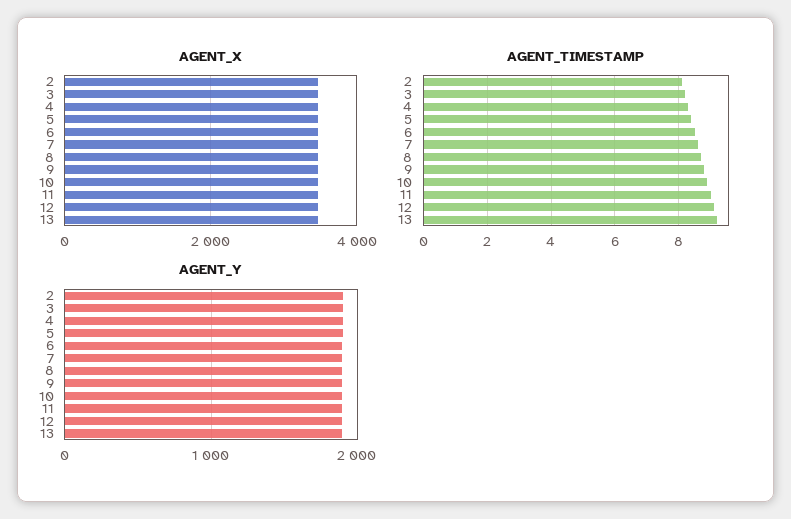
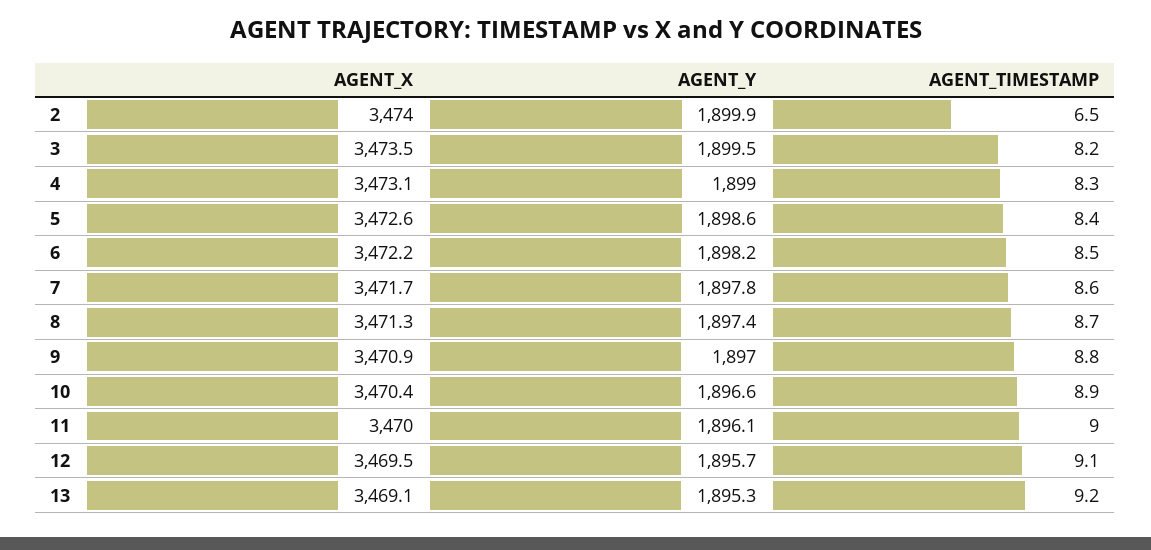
  {
    "AGENT_X": {
      "2": 3474,
      "3": 3473.5,
      "4": 3473.1,
      "5": 3472.6,
      "6": 3472.2,
      "7": 3471.7,
      "8": 3471.3,
      "9": 3470.9,
      "10": 3470.4,
      "11": 3470,
      "12": 3469.5,
      "13": 3469.1
    },
    "AGENT_TIMESTAMP": {
-     "2": 8,
+     "2": 6.5,
      "3": 8.2,
      "4": 8.3,
      "5": 8.4,
      "6": 8.5,
      "7": 8.6,
      "8": 8.7,
      "9": 8.8,
      "10": 8.9,
      "11": 9,
      "12": 9.1,
      "13": 9.2
    },
    "AGENT_Y": {
      "2": 1899.9,
      "3": 1899.5,
      "4": 1899,
      "5": 1898.6,
      "6": 1898.2,
      "7": 1897.8,
      "8": 1897.4,
      "9": 1897,
      "10": 1896.6,
      "11": 1896.1,
      "12": 1895.7,
      "13": 1895.3
    }
  }

